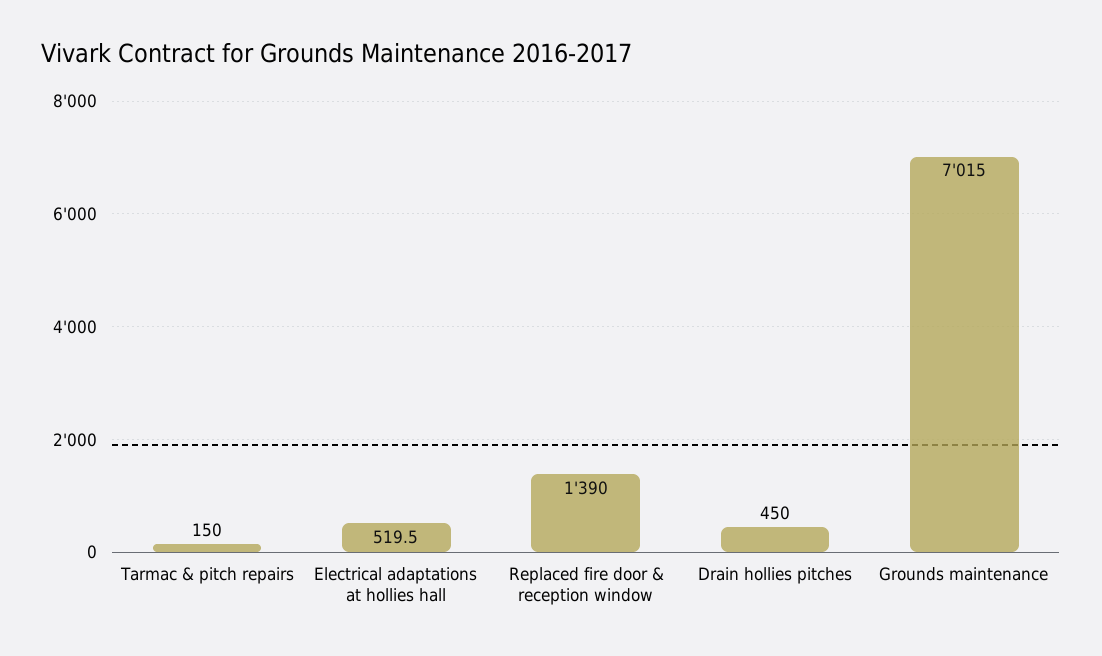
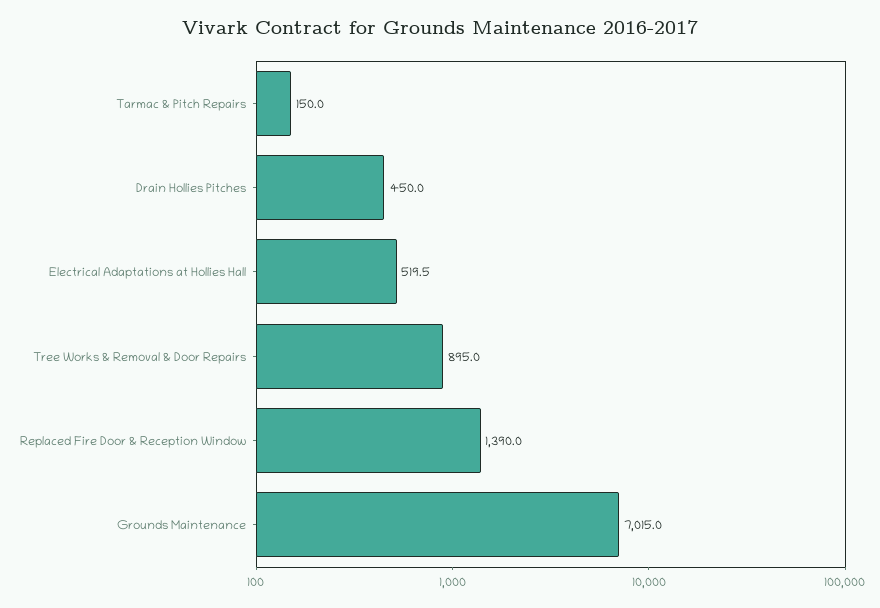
  {
    "Tarmac & pitch repairs": 150,
    "Electrical adaptations at hollies hall": 519.5,
    "Replaced fire door & reception window": 1390,
    "Drain hollies pitches": 450,
-   "Grounds maintenance": 7015
+   "Grounds maintenance": 7015,
+   "Tree Works & Removal & Door Repairs": 895
  }

